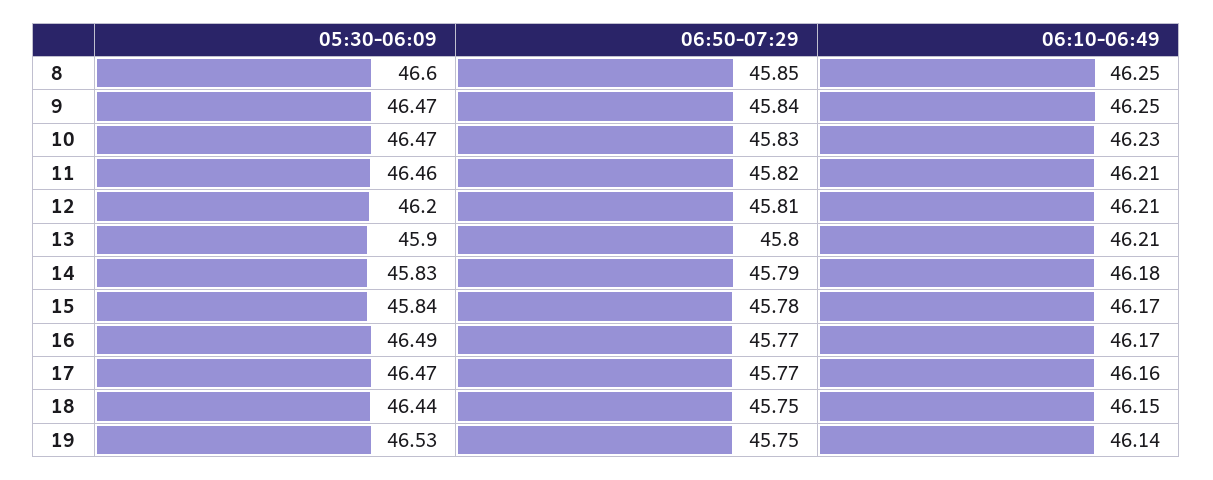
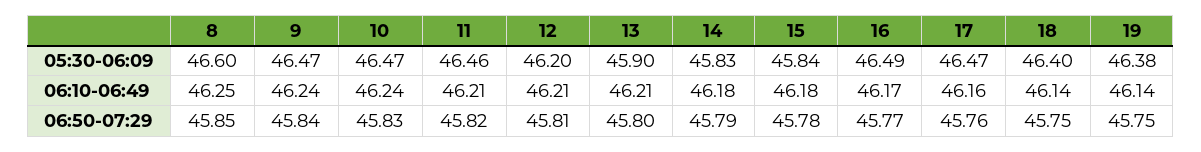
  {
    "05:30-06:09": {
      "8": 46.6,
      "9": 46.47,
      "10": 46.47,
      "11": 46.46,
      "12": 46.2,
      "13": 45.9,
      "14": 45.83,
      "15": 45.84,
      "16": 46.49,
      "17": 46.47,
-     "18": 46.44,
+     "18": 46.4,
-     "19": 46.53
+     "19": 46.38
    },
    "06:50-07:29": {
      "8": 45.85,
      "9": 45.84,
      "10": 45.83,
      "11": 45.82,
      "12": 45.81,
      "13": 45.8,
      "14": 45.79,
      "15": 45.78,
      "16": 45.77,
-     "17": 45.77,
+     "17": 45.76,
      "18": 45.75,
      "19": 45.75
    },
    "06:10-06:49": {
      "8": 46.25,
-     "9": 46.25,
+     "9": 46.24,
-     "10": 46.23,
+     "10": 46.24,
      "11": 46.21,
      "12": 46.21,
      "13": 46.21,
      "14": 46.18,
-     "15": 46.17,
+     "15": 46.18,
      "16": 46.17,
      "17": 46.16,
-     "18": 46.15,
+     "18": 46.14,
      "19": 46.14
    }
  }

